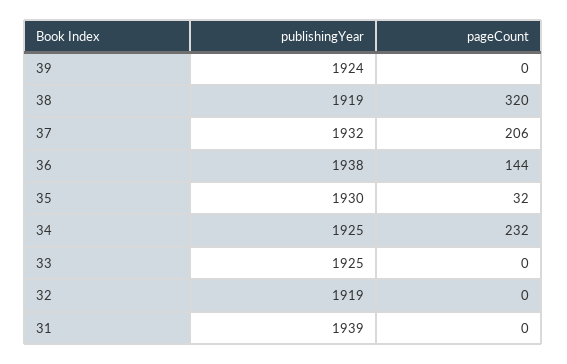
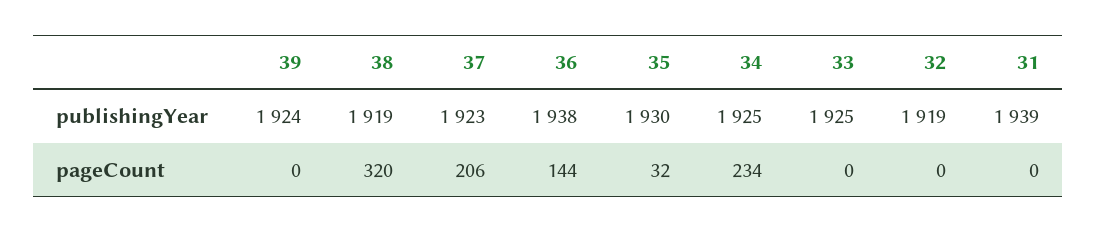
  {
    "publishingYear": {
      "39": 1924,
      "38": 1919,
-     "37": 1932,
+     "37": 1923,
      "36": 1938,
      "35": 1930,
      "34": 1925,
      "33": 1925,
      "32": 1919,
      "31": 1939
    },
    "pageCount": {
      "39": 0,
      "38": 320,
      "37": 206,
      "36": 144,
      "35": 32,
-     "34": 232,
+     "34": 234,
      "33": 0,
      "32": 0,
      "31": 0
    }
  }

